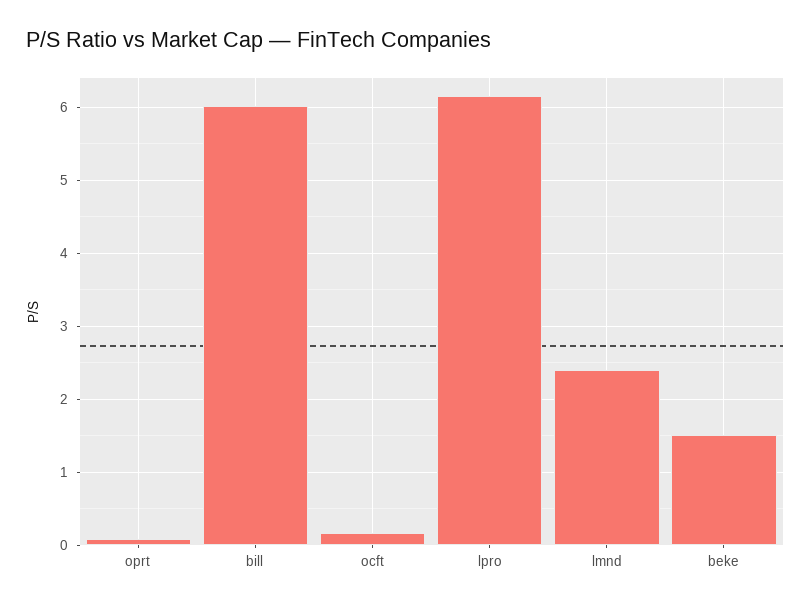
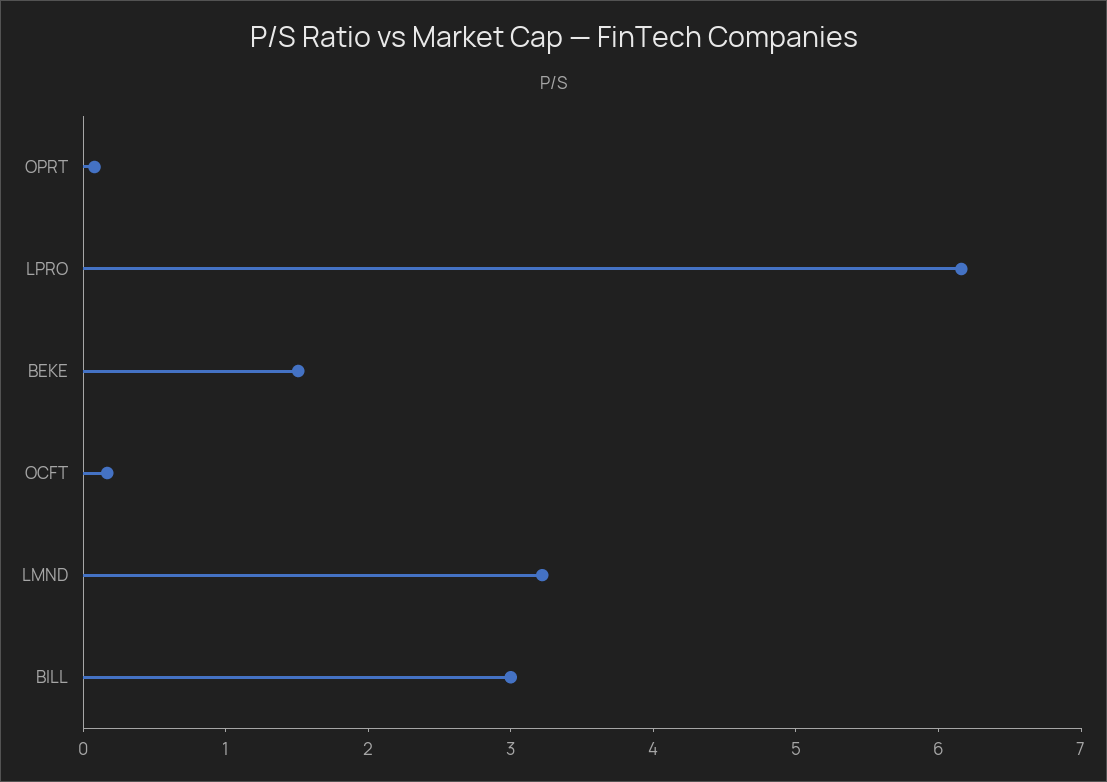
  {
    "oprt": 0.1,
-   "bill": 6,
+   "bill": 3,
    "ocft": 0.2,
    "lpro": 6.2,
-   "lmnd": 2.4,
+   "lmnd": 3.2,
    "beke": 1.5
  }

